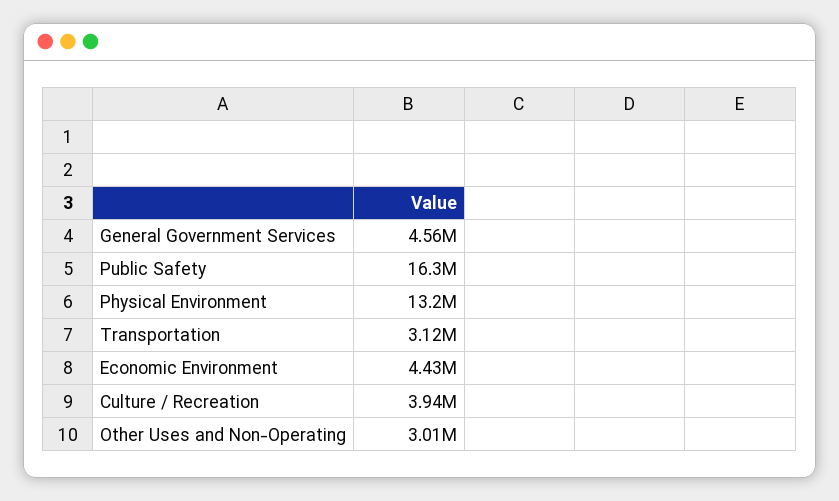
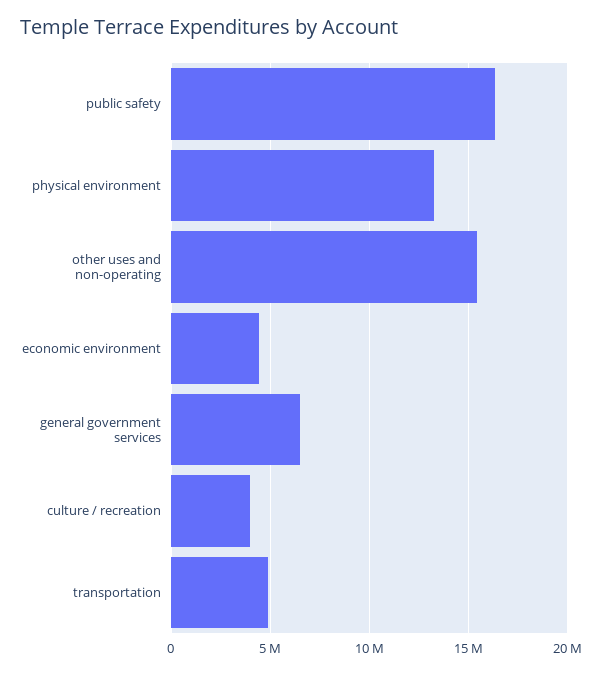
  {
-   "General Government Services": 4560000,
+   "General Government Services": 6500000,
    "Public Safety": 16300000,
    "Physical Environment": 13200000,
-   "Transportation": 3120000,
+   "Transportation": 5000000,
    "Economic Environment": 4430000,
    "Culture / Recreation": 3940000,
-   "Other Uses and Non-Operating": 3010000
+   "Other Uses and Non-Operating": 15500000
  }

